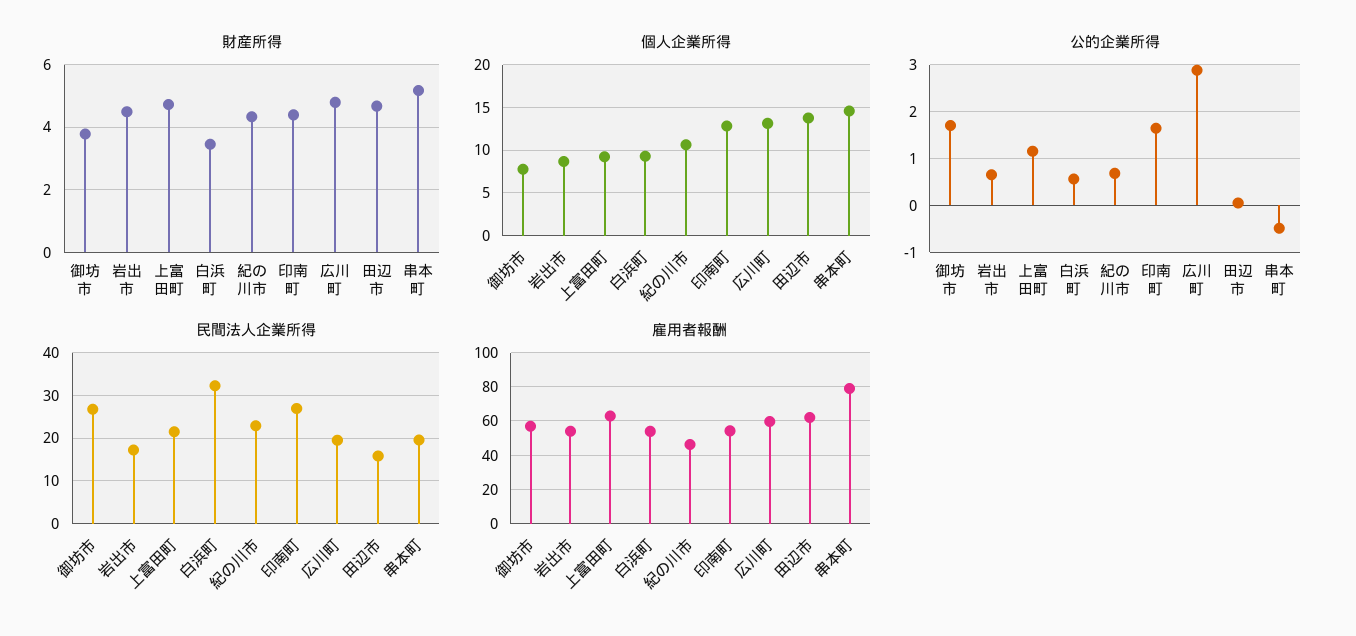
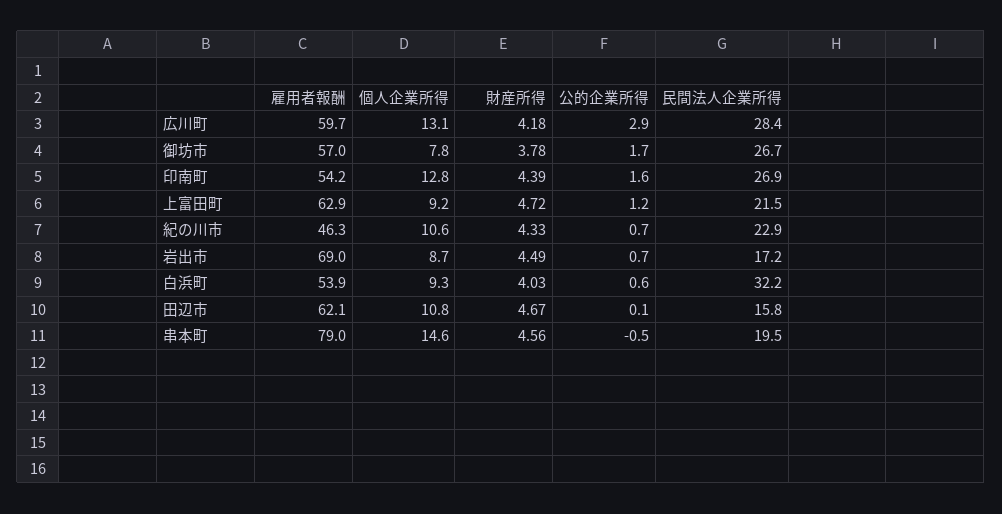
  {
    "財産所得": {
      "御坊市": 3.78,
      "岩出市": 4.49,
      "上富田町": 4.72,
-     "白浜町": 3.4,
+     "白浜町": 4.03,
      "紀の川市": 4.33,
      "印南町": 4.39,
-     "広川町": 4.8,
+     "広川町": 4.18,
      "田辺市": 4.67,
-     "串本町": 5.2
+     "串本町": 4.56
    },
    "個人企業所得": {
      "御坊市": 7.8,
      "岩出市": 8.7,
      "上富田町": 9.2,
      "白浜町": 9.3,
      "紀の川市": 10.6,
      "印南町": 12.8,
      "広川町": 13.1,
-     "田辺市": 14,
+     "田辺市": 10.8,
      "串本町": 14.6
    },
    "公的企業所得": {
      "御坊市": 1.7,
      "岩出市": 0.7,
      "上富田町": 1.2,
      "白浜町": 0.6,
      "紀の川市": 0.7,
      "印南町": 1.6,
      "広川町": 2.9,
      "田辺市": 0.1,
      "串本町": -0.5
    },
    "民間法人企業所得": {
      "御坊市": 26.7,
      "岩出市": 17.2,
      "上富田町": 21.5,
      "白浜町": 32.2,
      "紀の川市": 22.9,
      "印南町": 26.9,
-     "広川町": 20,
+     "広川町": 28.4,
      "田辺市": 15.8,
      "串本町": 19.5
    },
    "雇用者報酬": {
      "御坊市": 57,
-     "岩出市": 55,
+     "岩出市": 69,
      "上富田町": 62.9,
      "白浜町": 53.9,
      "紀の川市": 46.3,
      "印南町": 54.2,
      "広川町": 59.7,
      "田辺市": 62.1,
      "串本町": 79
    }
  }

